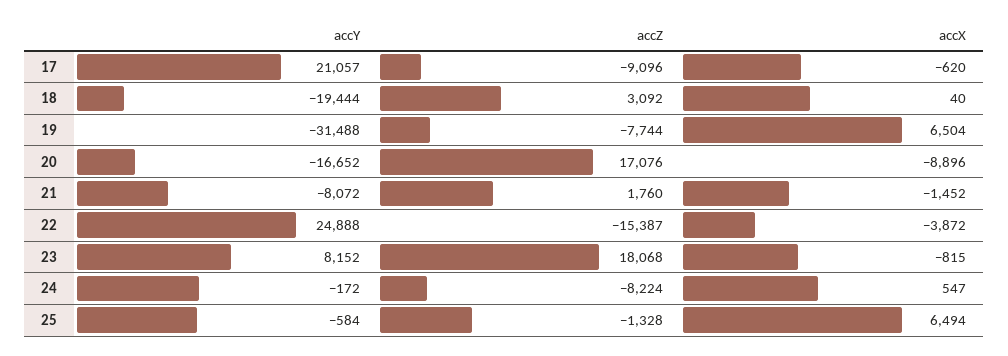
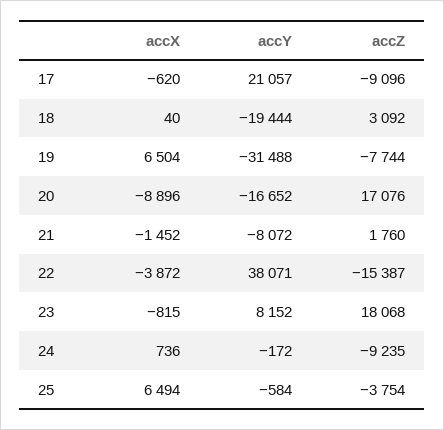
  {
    "accY": {
      "17": 21057,
      "18": -19444,
      "19": -31488,
      "20": -16652,
      "21": -8072,
-     "22": 24888,
+     "22": 38071,
      "23": 8152,
      "24": -172,
      "25": -584
    },
    "accZ": {
      "17": -9096,
      "18": 3092,
      "19": -7744,
      "20": 17076,
      "21": 1760,
      "22": -15387,
      "23": 18068,
-     "24": -8224,
+     "24": -9235,
-     "25": -1328
+     "25": -3754
    },
    "accX": {
      "17": -620,
      "18": 40,
      "19": 6504,
      "20": -8896,
      "21": -1452,
      "22": -3872,
      "23": -815,
-     "24": 547,
+     "24": 736,
      "25": 6494
    }
  }

